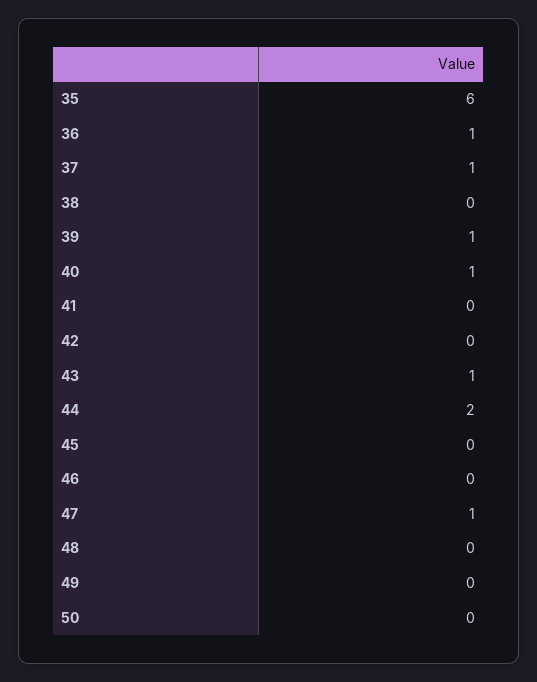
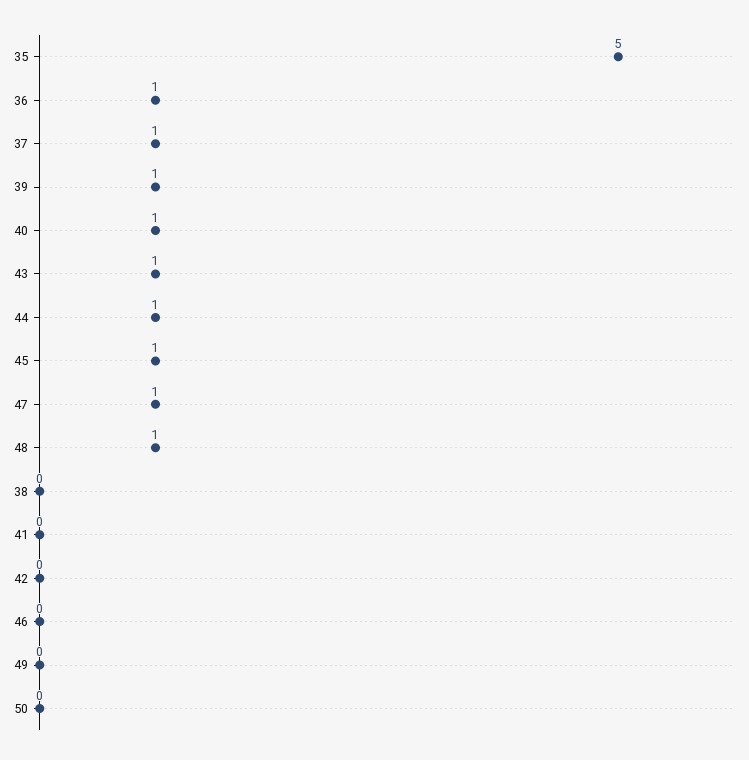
  {
-   "35": 6,
+   "35": 5,
    "36": 1,
    "37": 1,
    "38": 0,
    "39": 1,
    "40": 1,
    "41": 0,
    "42": 0,
    "43": 1,
-   "44": 2,
+   "44": 1,
-   "45": 0,
+   "45": 1,
    "46": 0,
    "47": 1,
-   "48": 0,
+   "48": 1,
    "49": 0,
    "50": 0
  }

